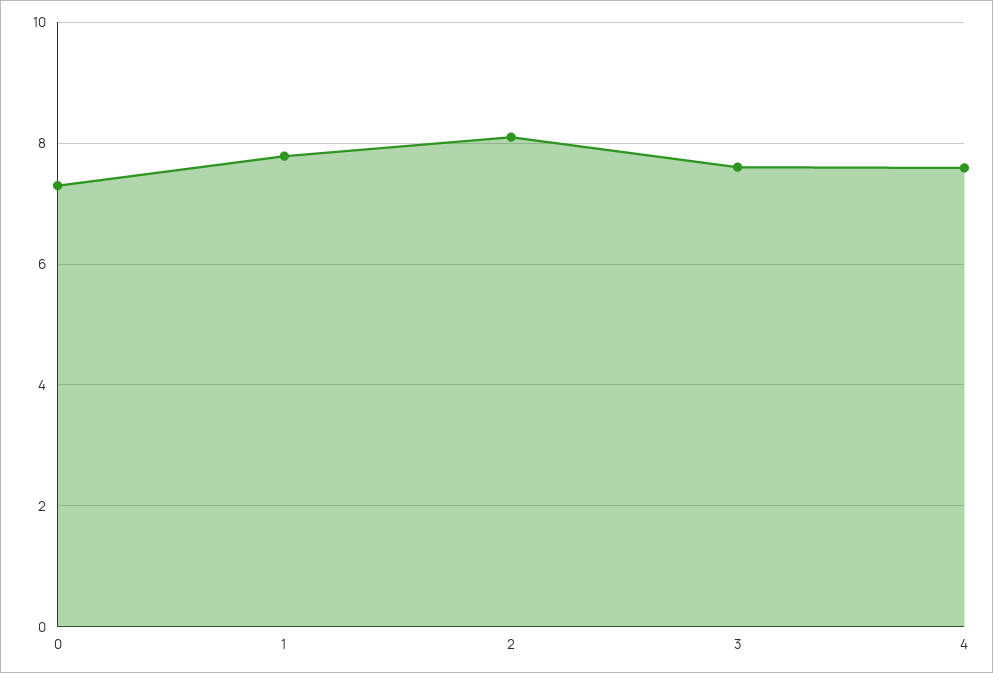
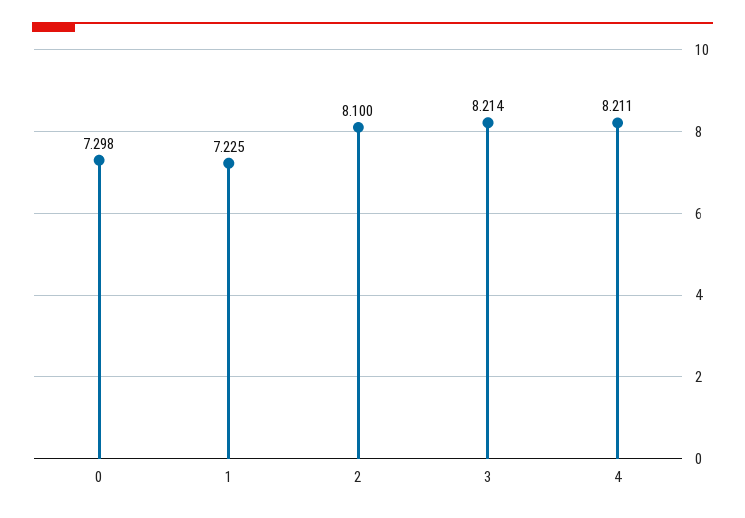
  {
    "0": 7.298,
-   "1": 7.8,
+   "1": 7.225,
    "2": 8.1,
-   "3": 7.6,
+   "3": 8.214,
-   "4": 7.6
+   "4": 8.211
  }

